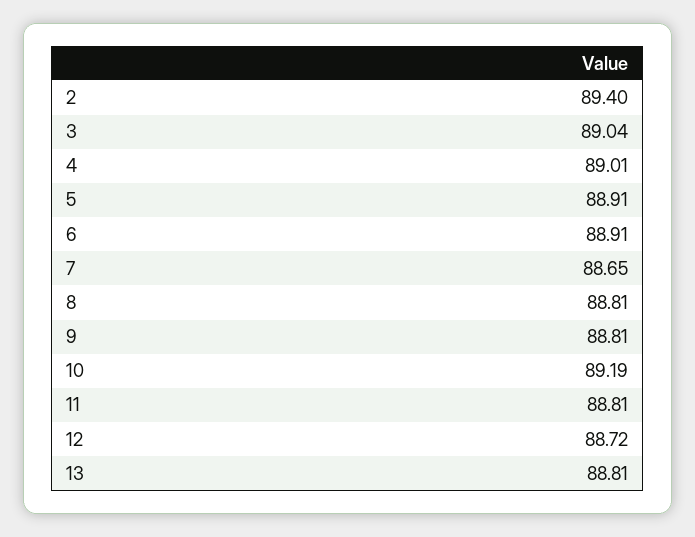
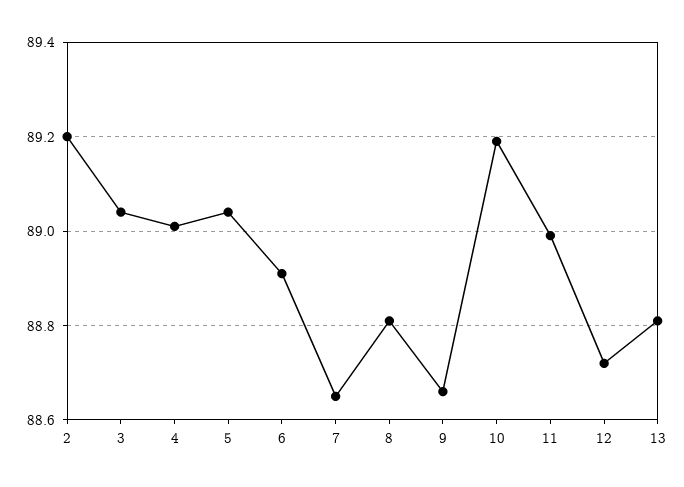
  {
-   "2": 89.4,
+   "2": 89.2,
    "3": 89.04,
    "4": 89.01,
-   "5": 88.91,
+   "5": 89.05,
    "6": 88.91,
    "7": 88.65,
    "8": 88.81,
-   "9": 88.81,
+   "9": 88.65,
    "10": 89.19,
-   "11": 88.81,
+   "11": 89,
    "12": 88.72,
    "13": 88.81
  }

